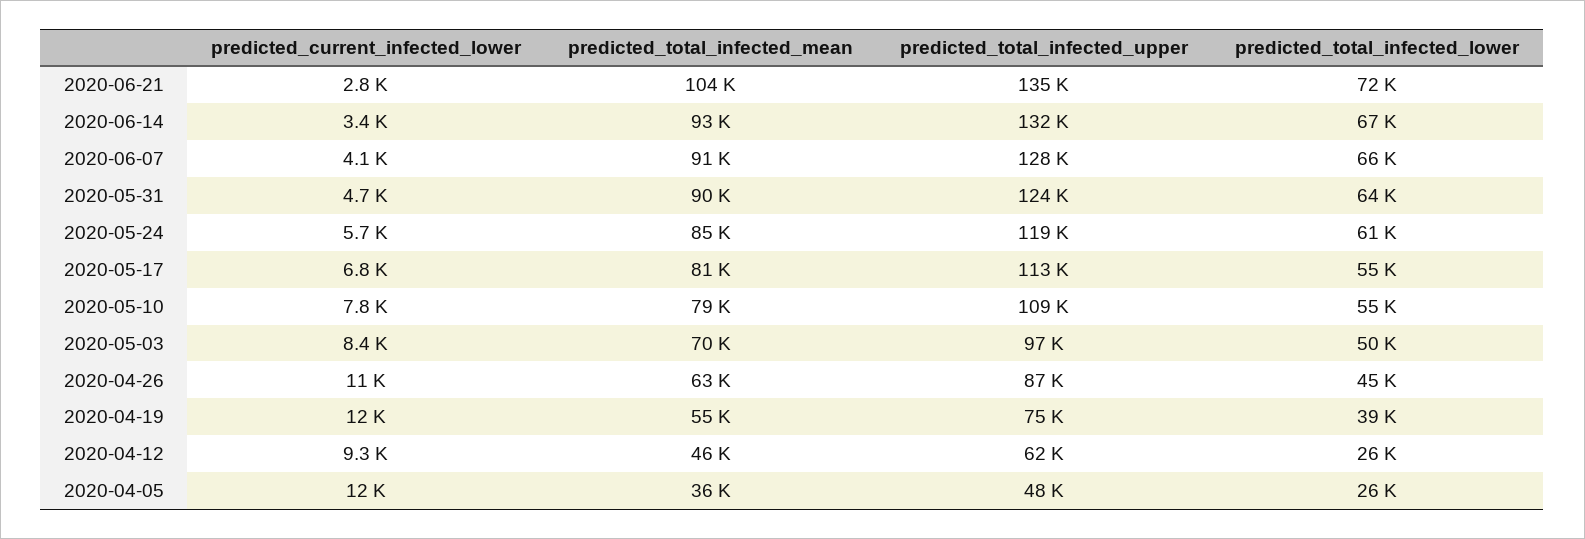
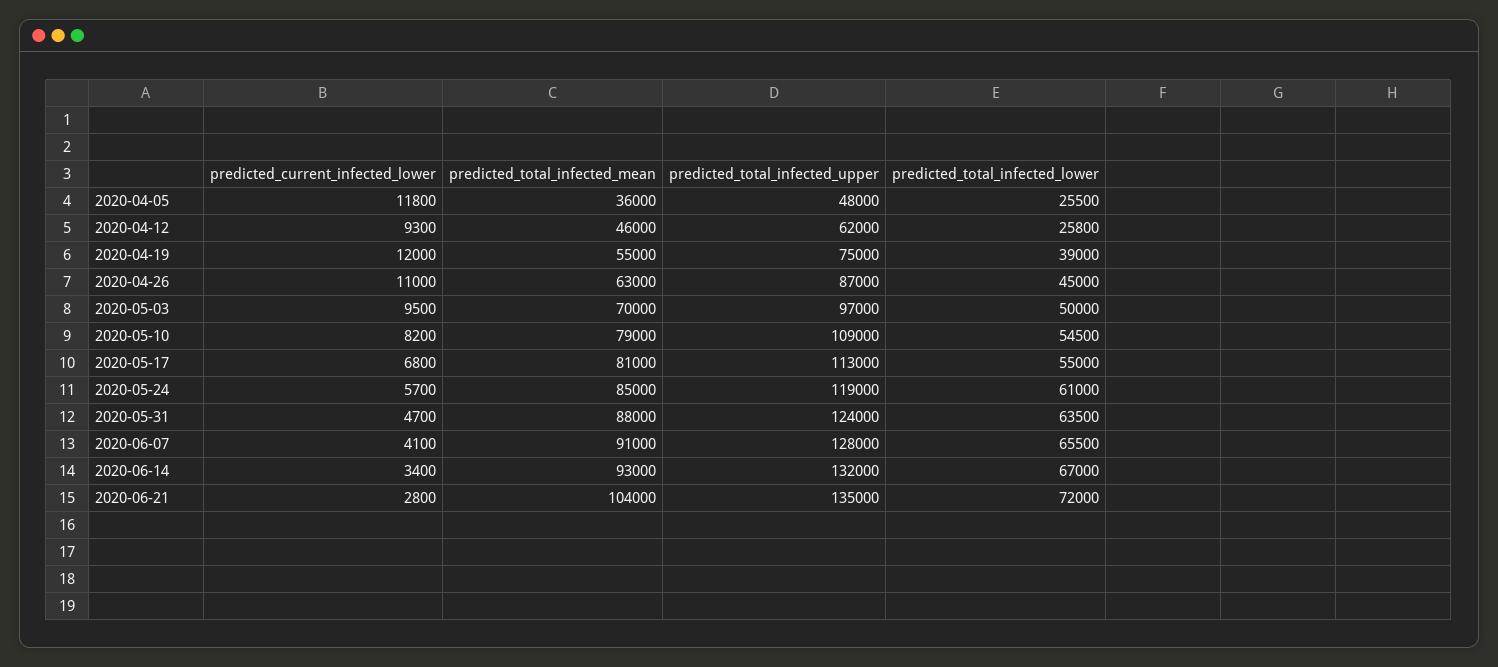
  {
    "predicted_current_infected_lower": {
      "2020-06-21": 2800,
      "2020-06-14": 3400,
      "2020-06-07": 4100,
      "2020-05-31": 4700,
      "2020-05-24": 5700,
      "2020-05-17": 6800,
-     "2020-05-10": 7800,
+     "2020-05-10": 8200,
-     "2020-05-03": 8400,
+     "2020-05-03": 9500,
      "2020-04-26": 11000,
      "2020-04-19": 12000,
      "2020-04-12": 9300,
      "2020-04-05": 11800
    },
    "predicted_total_infected_mean": {
      "2020-06-21": 104000,
      "2020-06-14": 93000,
      "2020-06-07": 91000,
-     "2020-05-31": 90000,
+     "2020-05-31": 88000,
      "2020-05-24": 85000,
      "2020-05-17": 81000,
      "2020-05-10": 79000,
      "2020-05-03": 70000,
      "2020-04-26": 63000,
      "2020-04-19": 55000,
      "2020-04-12": 46000,
      "2020-04-05": 36000
    },
    "predicted_total_infected_upper": {
      "2020-06-21": 135000,
      "2020-06-14": 132000,
      "2020-06-07": 128000,
      "2020-05-31": 124000,
      "2020-05-24": 119000,
      "2020-05-17": 113000,
      "2020-05-10": 109000,
      "2020-05-03": 97000,
      "2020-04-26": 87000,
      "2020-04-19": 75000,
      "2020-04-12": 62000,
      "2020-04-05": 48000
    },
    "predicted_total_infected_lower": {
      "2020-06-21": 72000,
      "2020-06-14": 67000,
      "2020-06-07": 65500,
      "2020-05-31": 63500,
      "2020-05-24": 61000,
      "2020-05-17": 55000,
      "2020-05-10": 54500,
      "2020-05-03": 50000,
      "2020-04-26": 45000,
      "2020-04-19": 39000,
      "2020-04-12": 25800,
      "2020-04-05": 25500
    }
  }

